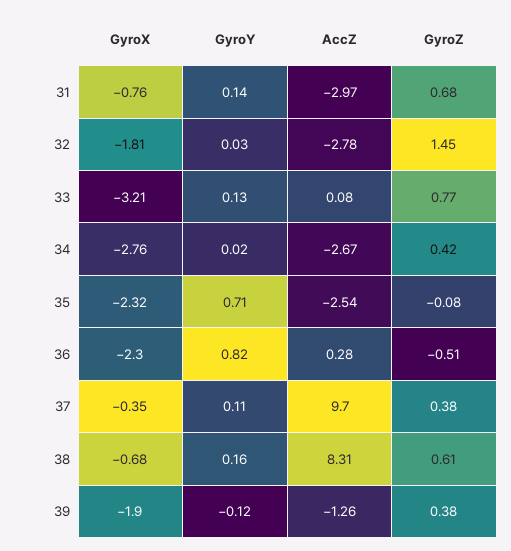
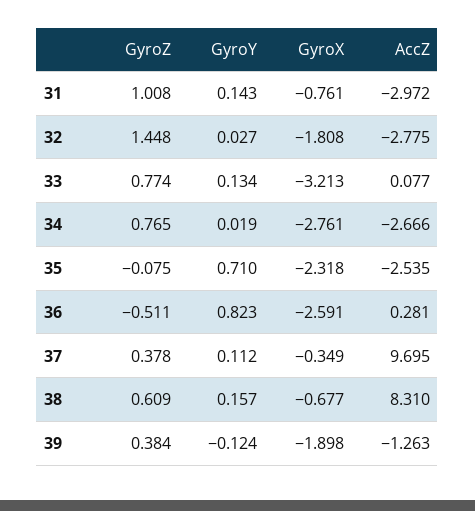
  {
    "GyroX": {
      "31": -0.761,
      "32": -1.808,
      "33": -3.213,
      "34": -2.761,
      "35": -2.318,
-     "36": -2.3,
+     "36": -2.591,
      "37": -0.349,
      "38": -0.677,
      "39": -1.898
    },
    "GyroY": {
      "31": 0.143,
      "32": 0.027,
      "33": 0.134,
      "34": 0.019,
      "35": 0.71,
      "36": 0.823,
      "37": 0.112,
      "38": 0.157,
      "39": -0.124
    },
    "AccZ": {
      "31": -2.972,
      "32": -2.775,
      "33": 0.077,
      "34": -2.666,
      "35": -2.535,
      "36": 0.281,
      "37": 9.695,
      "38": 8.31,
      "39": -1.263
    },
    "GyroZ": {
-     "31": 0.68,
+     "31": 1.008,
      "32": 1.448,
      "33": 0.774,
-     "34": 0.42,
+     "34": 0.765,
      "35": -0.075,
      "36": -0.511,
      "37": 0.378,
      "38": 0.609,
      "39": 0.384
    }
  }

